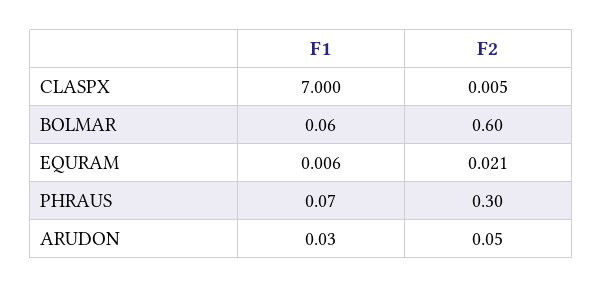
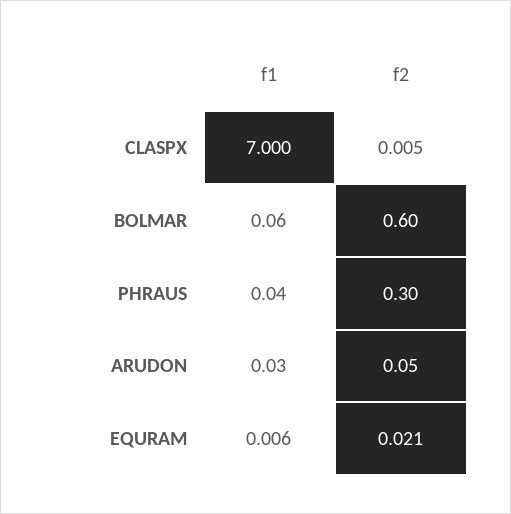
  {
    "F1": {
      "CLASPX": 7,
      "BOLMAR": 0.06,
      "EQURAM": 0.006,
-     "PHRAUS": 0.07,
+     "PHRAUS": 0.04,
      "ARUDON": 0.03
    },
    "F2": {
      "CLASPX": 0.005,
      "BOLMAR": 0.6,
      "EQURAM": 0.021,
      "PHRAUS": 0.3,
      "ARUDON": 0.05
    }
  }

